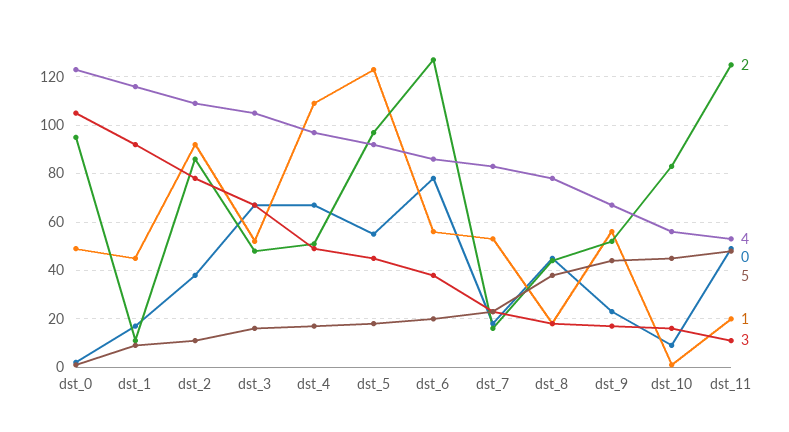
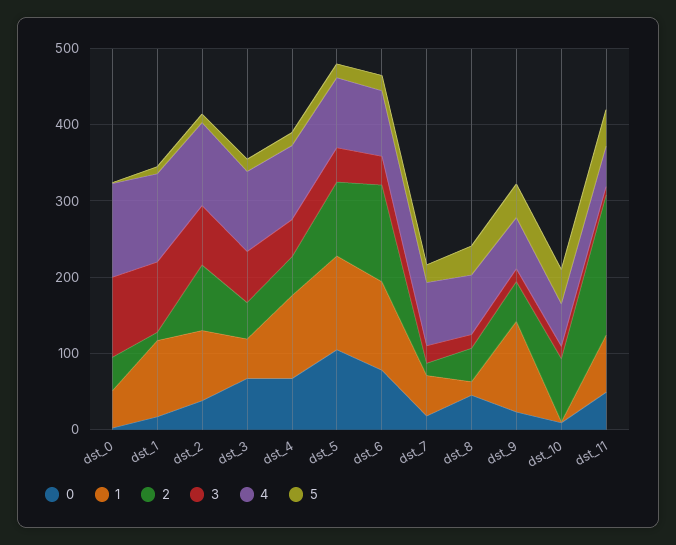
  {
    "2": {
-     "dst_0": 95,
+     "dst_0": 40,
      "dst_1": 10,
      "dst_2": 85,
      "dst_3": 50,
      "dst_4": 50,
      "dst_5": 95,
      "dst_6": 125,
      "dst_7": 15,
      "dst_8": 45,
      "dst_9": 50,
      "dst_10": 85,
-     "dst_11": 125
+     "dst_11": 180
    },
    "4": {
      "dst_0": 125,
      "dst_1": 115,
      "dst_2": 110,
      "dst_3": 105,
      "dst_4": 95,
      "dst_5": 90,
      "dst_6": 85,
      "dst_7": 85,
      "dst_8": 80,
      "dst_9": 65,
      "dst_10": 55,
      "dst_11": 55
    },
    "0": {
      "dst_0": 0,
      "dst_1": 15,
      "dst_2": 40,
      "dst_3": 65,
      "dst_4": 65,
-     "dst_5": 55,
+     "dst_5": 100,
      "dst_6": 80,
      "dst_7": 20,
      "dst_8": 45,
      "dst_9": 25,
      "dst_10": 10,
      "dst_11": 50
    },
    "5": {
      "dst_0": 0,
      "dst_1": 10,
      "dst_2": 10,
      "dst_3": 15,
      "dst_4": 15,
      "dst_5": 20,
      "dst_6": 20,
      "dst_7": 25,
      "dst_8": 40,
      "dst_9": 45,
      "dst_10": 45,
      "dst_11": 50
    },
    "1": {
      "dst_0": 50,
-     "dst_1": 45,
+     "dst_1": 100,
      "dst_2": 90,
      "dst_3": 50,
      "dst_4": 110,
      "dst_5": 125,
-     "dst_6": 55,
+     "dst_6": 120,
      "dst_7": 55,
      "dst_8": 20,
-     "dst_9": 55,
+     "dst_9": 120,
      "dst_10": 0,
-     "dst_11": 20
+     "dst_11": 80
    },
    "3": {
      "dst_0": 105,
      "dst_1": 90,
      "dst_2": 80,
      "dst_3": 65,
      "dst_4": 50,
      "dst_5": 45,
      "dst_6": 40,
      "dst_7": 25,
      "dst_8": 20,
      "dst_9": 15,
      "dst_10": 15,
      "dst_11": 10
    }
  }

